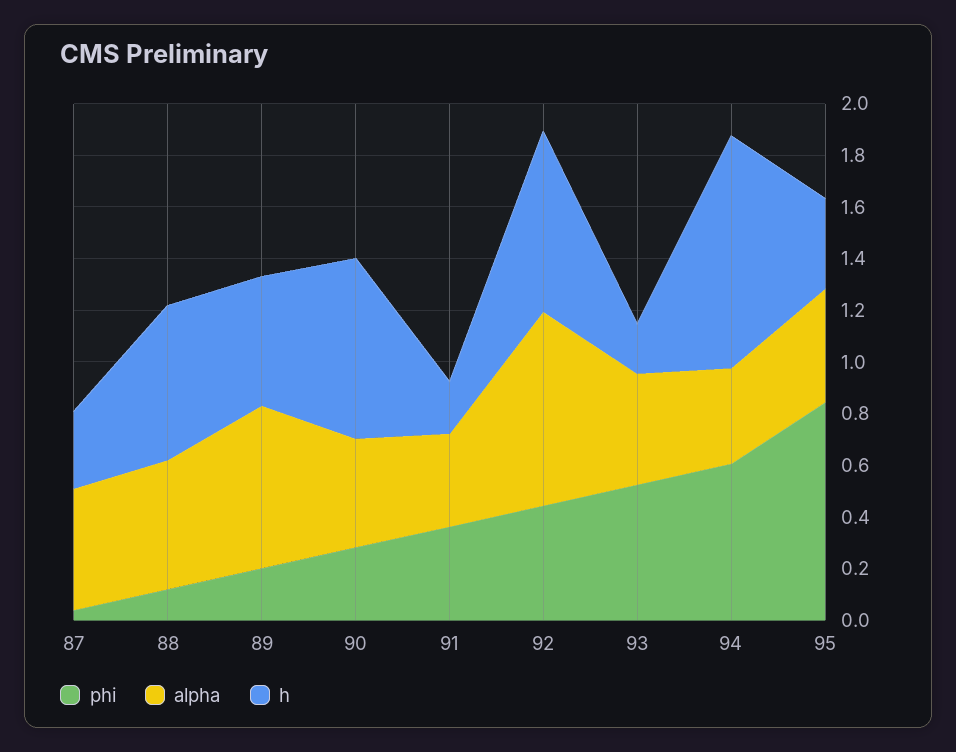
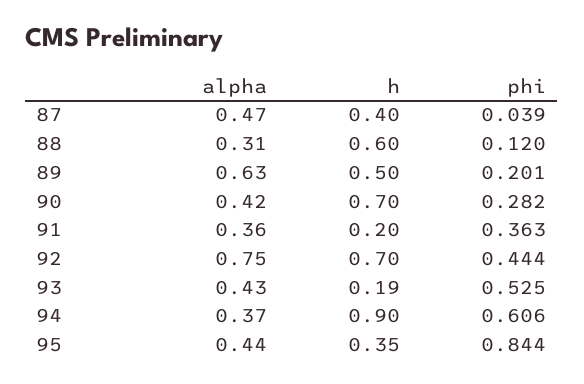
  {
    "phi": {
      "87": 0.039,
      "88": 0.12,
      "89": 0.201,
      "90": 0.282,
      "91": 0.363,
      "92": 0.444,
      "93": 0.525,
      "94": 0.606,
      "95": 0.844
    },
    "alpha": {
      "87": 0.47,
-     "88": 0.5,
+     "88": 0.31,
      "89": 0.63,
      "90": 0.42,
      "91": 0.36,
      "92": 0.75,
      "93": 0.43,
      "94": 0.37,
      "95": 0.44
    },
    "h": {
-     "87": 0.3,
+     "87": 0.4,
      "88": 0.6,
      "89": 0.5,
      "90": 0.7,
      "91": 0.2,
      "92": 0.7,
      "93": 0.19,
      "94": 0.9,
      "95": 0.35
    }
  }

